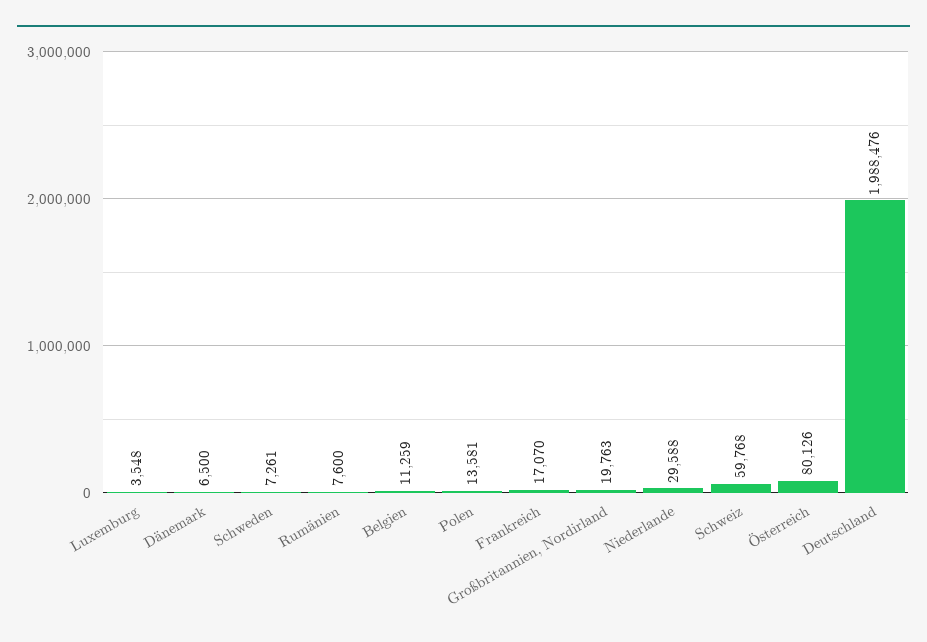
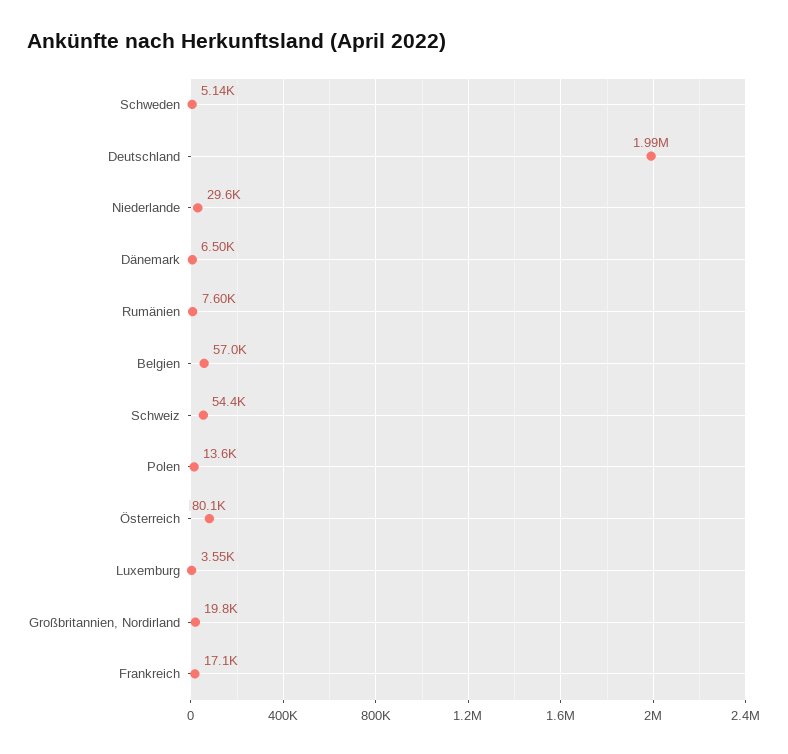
  {
    "Luxemburg": 3548,
    "Dänemark": 6500,
-   "Schweden": 7261,
+   "Schweden": 5140,
    "Rumänien": 7600,
-   "Belgien": 11259,
+   "Belgien": 57000,
    "Polen": 13581,
    "Frankreich": 17070,
    "Großbritannien, Nordirland": 19763,
    "Niederlande": 29588,
-   "Schweiz": 59768,
+   "Schweiz": 54400,
    "Österreich": 80126,
    "Deutschland": 1988476
  }

